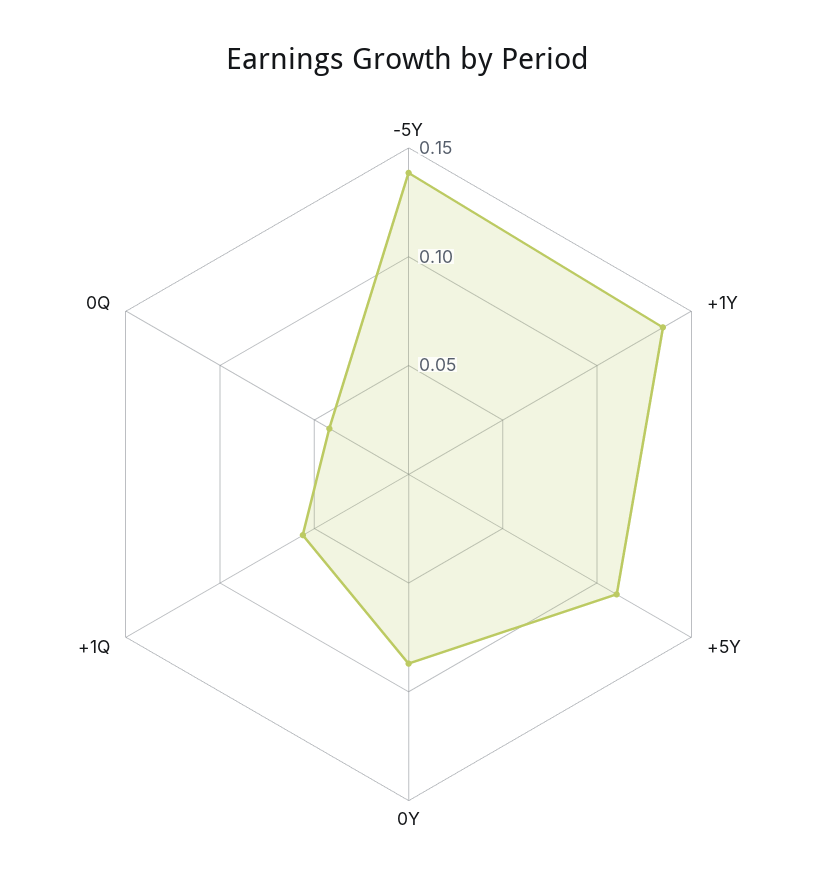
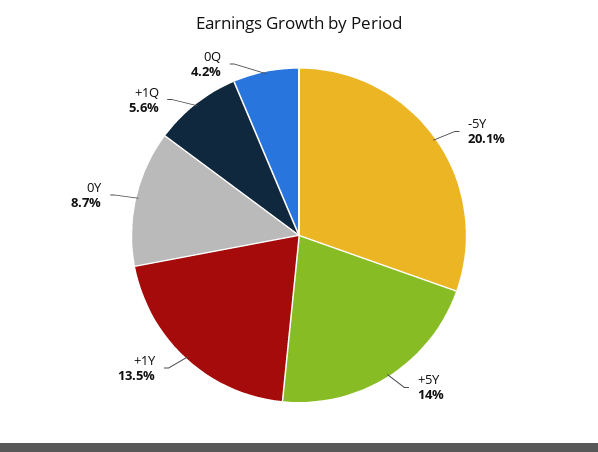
  {
-   "-5Y": 0.14,
+   "-5Y": 0.201,
    "+1Y": 0.135,
-   "+5Y": 0.11,
+   "+5Y": 0.14,
    "0Y": 0.087,
    "+1Q": 0.056,
    "0Q": 0.042
  }

